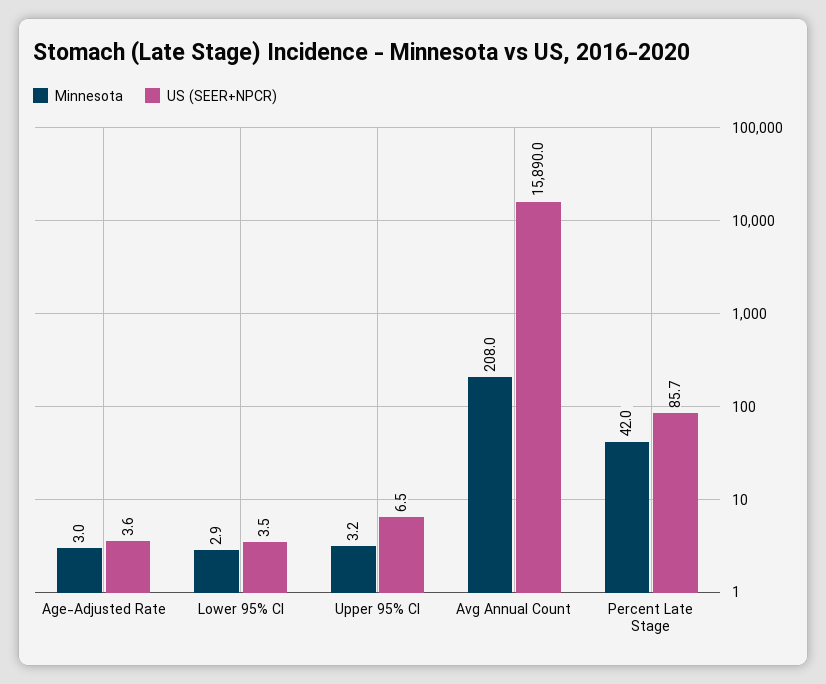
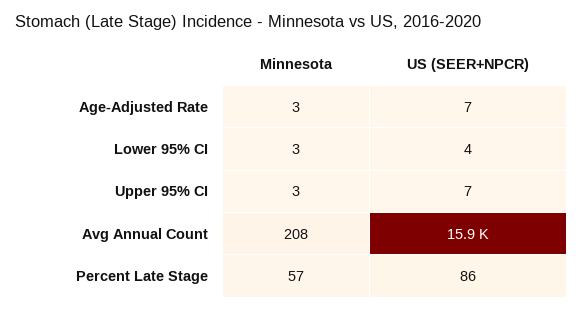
  {
    "Minnesota": {
      "Age-Adjusted Rate": 3,
      "Lower 95% CI": 2.9,
      "Upper 95% CI": 3.2,
      "Avg Annual Count": 208,
-     "Percent Late Stage": 42
+     "Percent Late Stage": 57
    },
    "US (SEER+NPCR)": {
-     "Age-Adjusted Rate": 3.6,
+     "Age-Adjusted Rate": 7,
      "Lower 95% CI": 3.5,
      "Upper 95% CI": 6.5,
      "Avg Annual Count": 15890,
      "Percent Late Stage": 85.7
    }
  }

